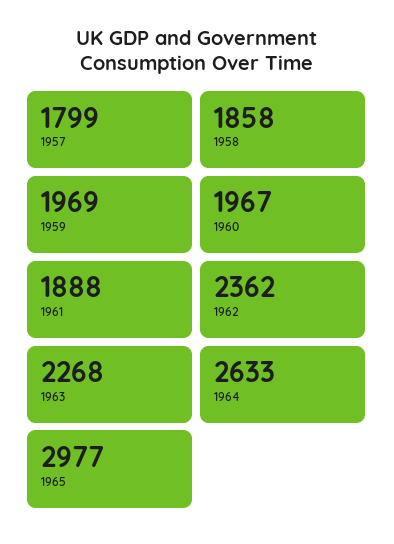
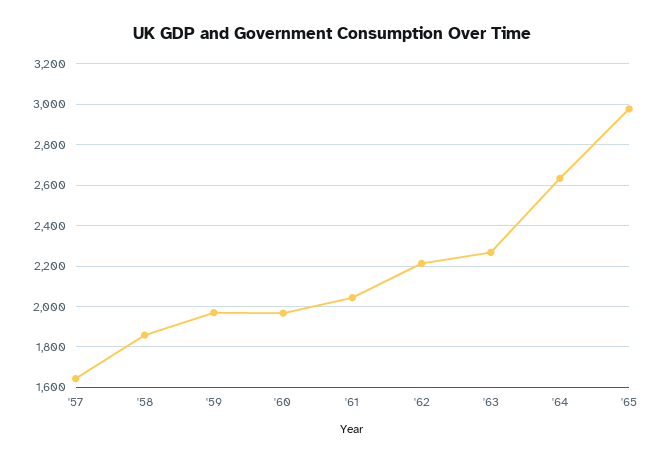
  {
-   "1957": 1799,
+   "1957": 1650,
    "1958": 1858,
    "1959": 1969,
    "1960": 1967,
-   "1961": 1888,
+   "1961": 2050,
-   "1962": 2362,
+   "1962": 2200,
    "1963": 2268,
    "1964": 2633,
    "1965": 2977
  }

